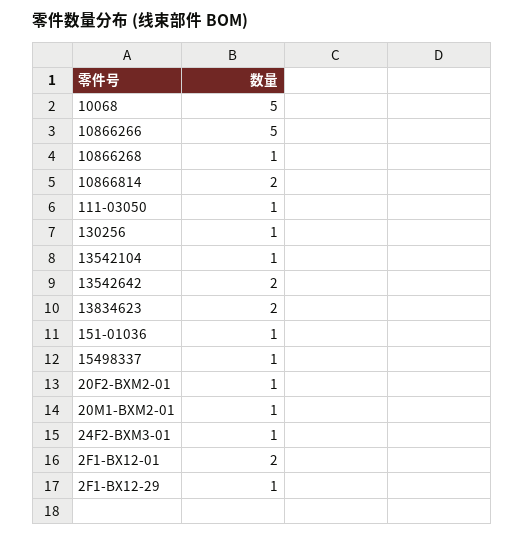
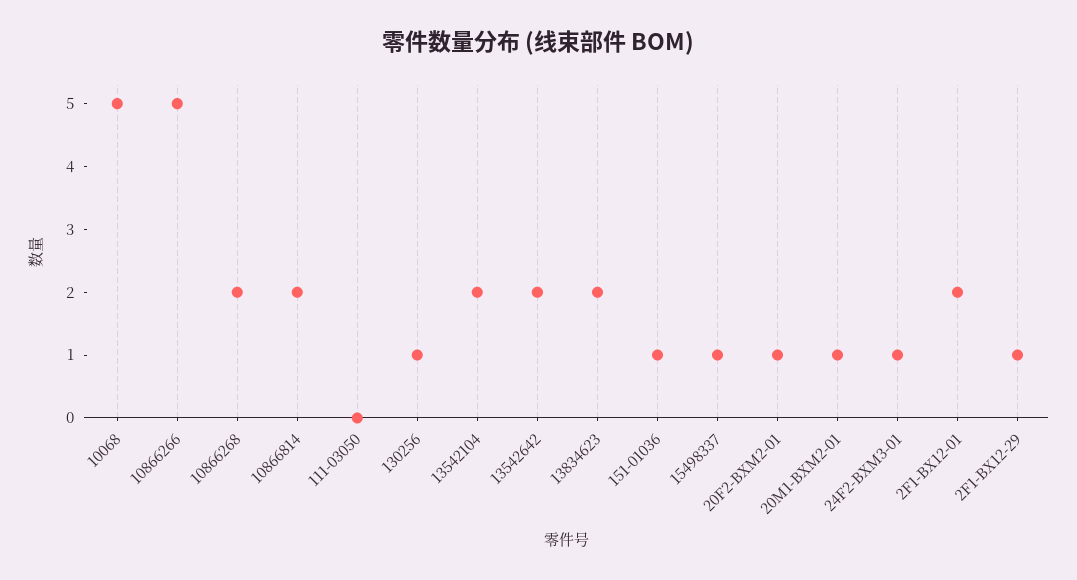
  {
    "10068": 5,
    "10866266": 5,
-   "10866268": 1,
+   "10866268": 2,
    "10866814": 2,
-   "111-03050": 1,
+   "111-03050": 0,
    "130256": 1,
-   "13542104": 1,
+   "13542104": 2,
    "13542642": 2,
    "13834623": 2,
    "151-01036": 1,
    "15498337": 1,
    "20F2-BXM2-01": 1,
    "20M1-BXM2-01": 1,
    "24F2-BXM3-01": 1,
    "2F1-BX12-01": 2,
    "2F1-BX12-29": 1
  }

